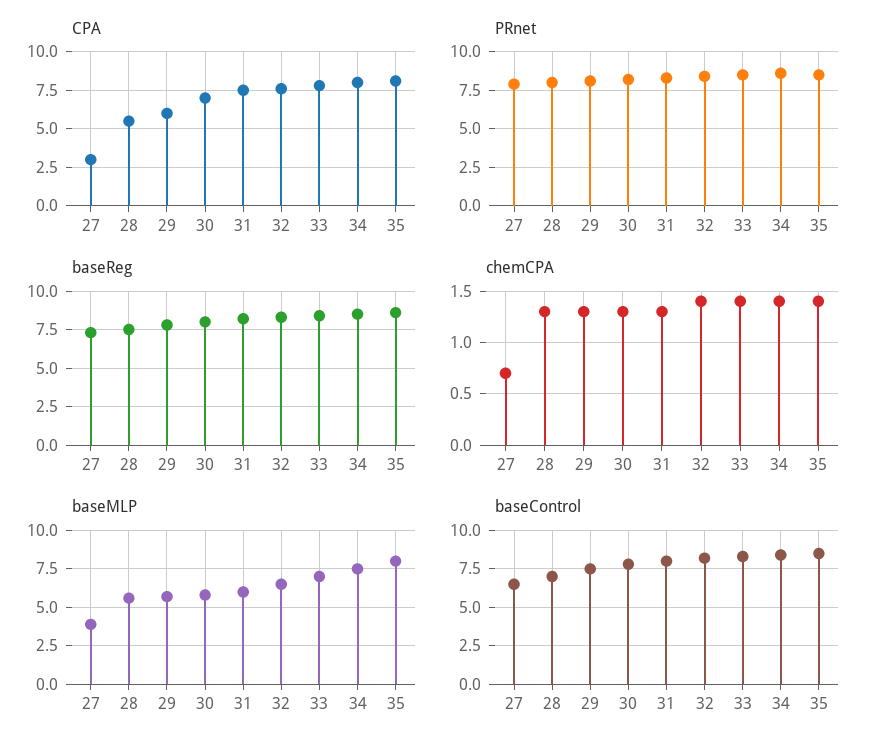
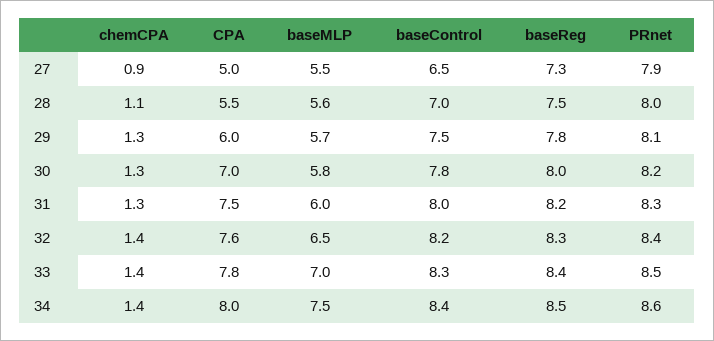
  {
    "CPA": {
-     "27": 3,
+     "27": 5,
      "28": 5.5,
      "29": 6,
      "30": 7,
      "31": 7.5,
      "32": 7.6,
      "33": 7.8,
-     "34": 8,
+     "34": 8
-     "35": 8
    },
    "PRnet": {
      "27": 7.9,
      "28": 8,
      "29": 8.1,
      "30": 8.2,
      "31": 8.3,
      "32": 8.4,
      "33": 8.5,
-     "34": 8.6,
+     "34": 8.6
-     "35": 8.5
    },
    "baseReg": {
      "27": 7.3,
      "28": 7.5,
      "29": 7.8,
      "30": 8,
      "31": 8.2,
      "32": 8.3,
      "33": 8.4,
-     "34": 8.5,
+     "34": 8.5
-     "35": 8.5
    },
    "chemCPA": {
-     "27": 0.7,
+     "27": 0.9,
-     "28": 1.3,
+     "28": 1.1,
      "29": 1.3,
      "30": 1.3,
      "31": 1.3,
      "32": 1.4,
      "33": 1.4,
-     "34": 1.4,
+     "34": 1.4
-     "35": 1.4
    },
    "baseMLP": {
-     "27": 4,
+     "27": 5.5,
      "28": 5.6,
      "29": 5.7,
      "30": 5.8,
      "31": 6,
      "32": 6.5,
      "33": 7,
-     "34": 7.5,
+     "34": 7.5
-     "35": 8
    },
    "baseControl": {
      "27": 6.5,
      "28": 7,
      "29": 7.5,
      "30": 7.8,
      "31": 8,
      "32": 8.2,
      "33": 8.3,
-     "34": 8.4,
+     "34": 8.4
-     "35": 8.5
    }
  }

